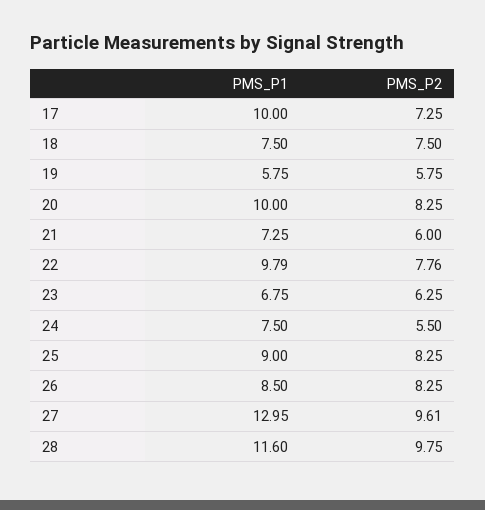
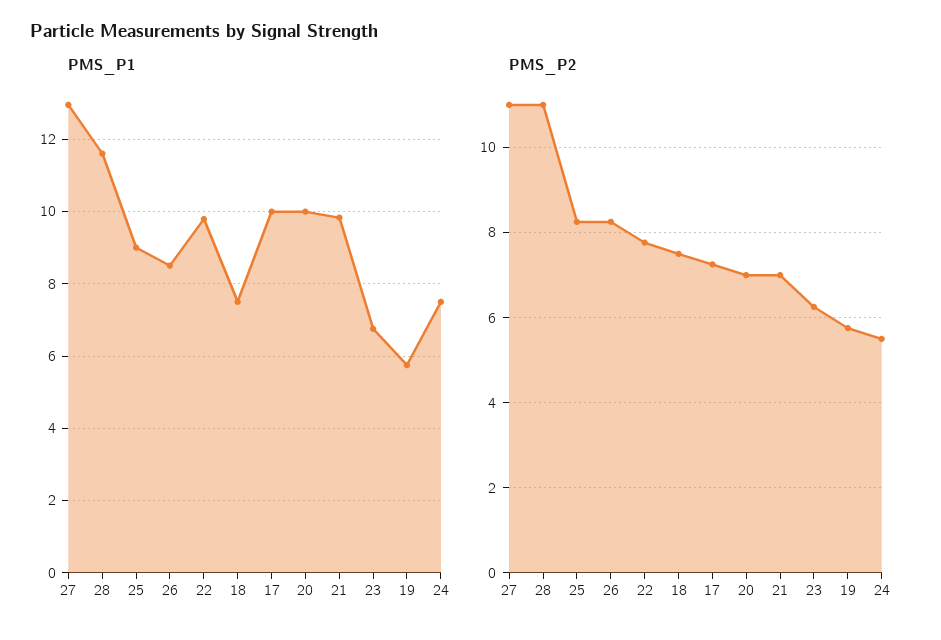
  {
    "PMS_P1": {
      "17": 10,
      "18": 7.5,
      "19": 5.75,
      "20": 10,
-     "21": 7.25,
+     "21": 9.8,
      "22": 9.79,
      "23": 6.75,
      "24": 7.5,
      "25": 9,
      "26": 8.5,
      "27": 12.95,
      "28": 11.6
    },
    "PMS_P2": {
      "17": 7.25,
      "18": 7.5,
      "19": 5.75,
-     "20": 8.25,
+     "20": 7,
-     "21": 6,
+     "21": 7,
      "22": 7.76,
      "23": 6.25,
      "24": 5.5,
      "25": 8.25,
      "26": 8.25,
-     "27": 9.61,
+     "27": 11,
-     "28": 9.75
+     "28": 11
    }
  }

